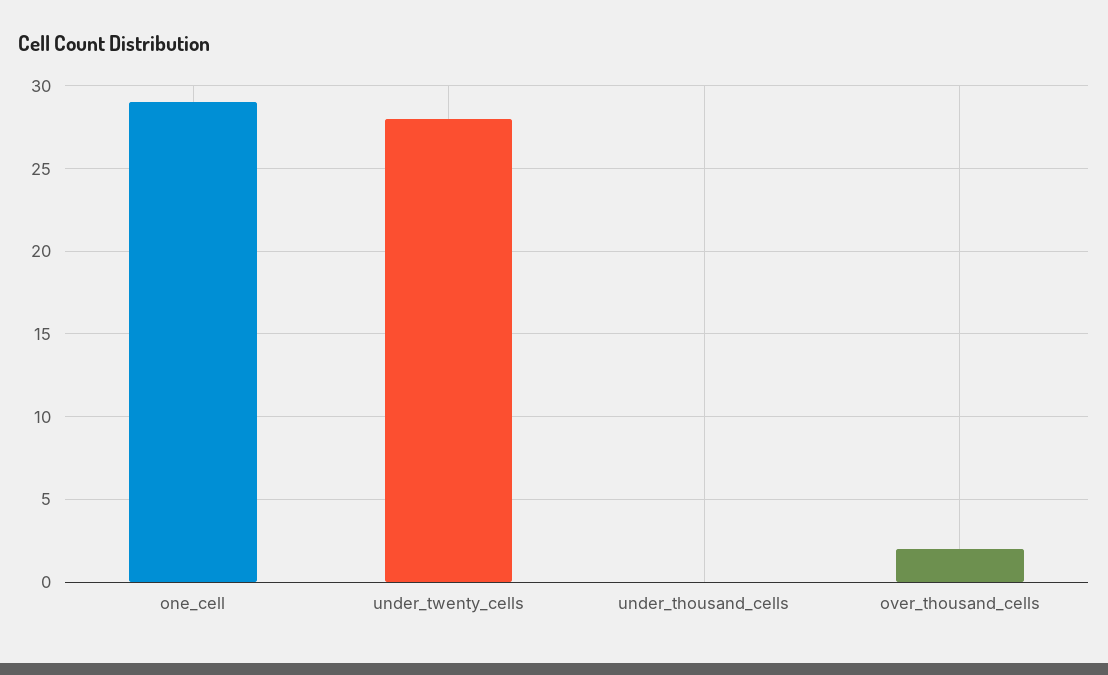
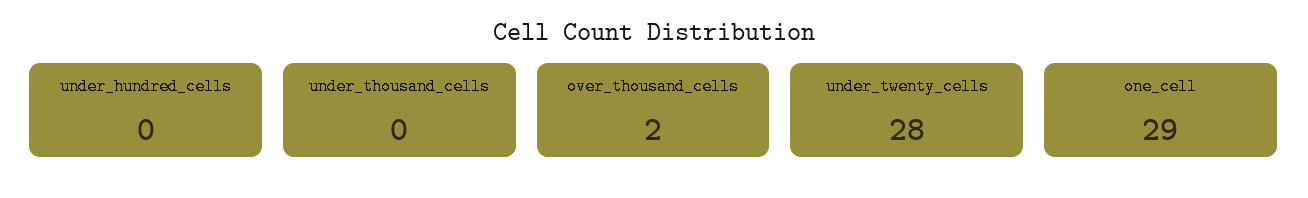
  {
    "one_cell": 29,
    "under_twenty_cells": 28,
    "under_thousand_cells": 0,
-   "over_thousand_cells": 2
+   "over_thousand_cells": 2,
+   "under_hundred_cells": 0
  }

